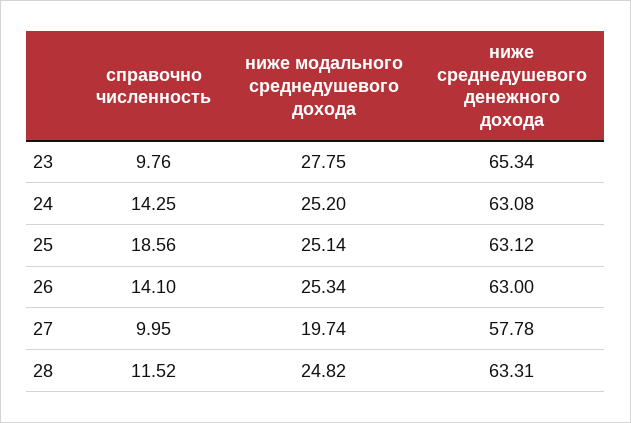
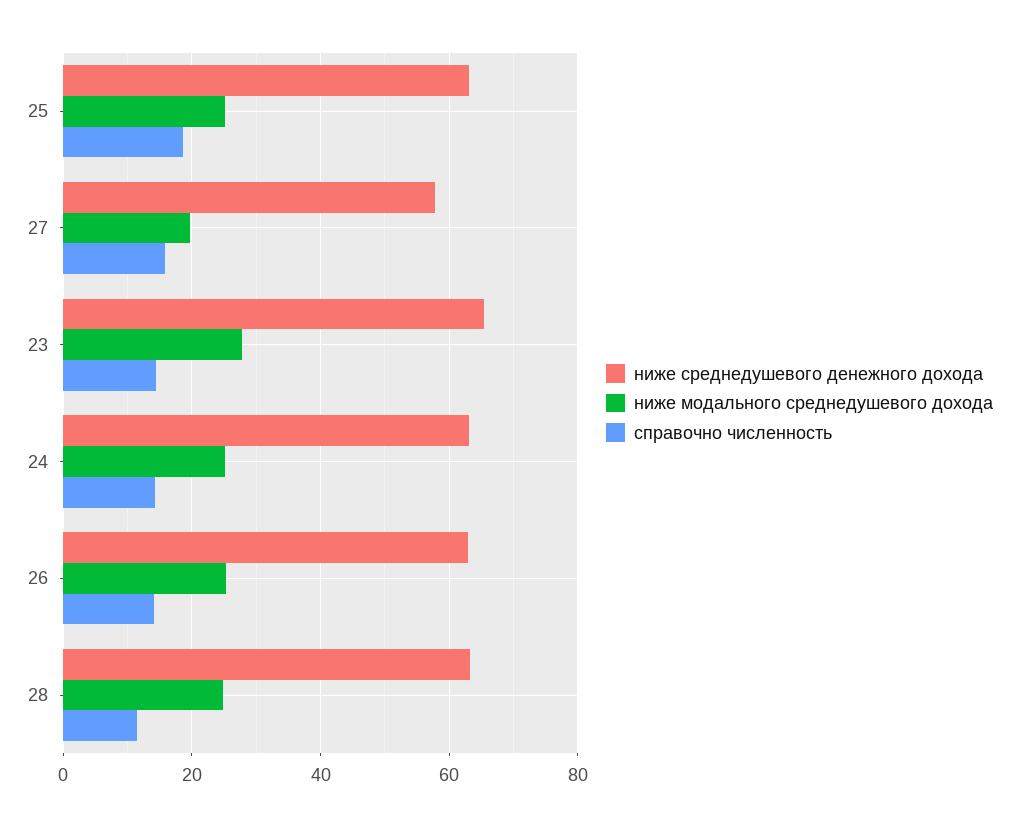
  {
    "справочно численность": {
-     "23": 9.76,
+     "23": 14,
      "24": 14.25,
      "25": 18.56,
      "26": 14.1,
-     "27": 9.95,
+     "27": 16,
      "28": 11.52
    },
    "ниже модального среднедушевого дохода": {
      "23": 27.75,
      "24": 25.2,
      "25": 25.14,
      "26": 25.34,
      "27": 19.74,
      "28": 24.82
    },
    "ниже среднедушевого денежного дохода": {
      "23": 65.34,
      "24": 63.08,
      "25": 63.12,
      "26": 63,
      "27": 57.78,
      "28": 63.31
    }
  }

